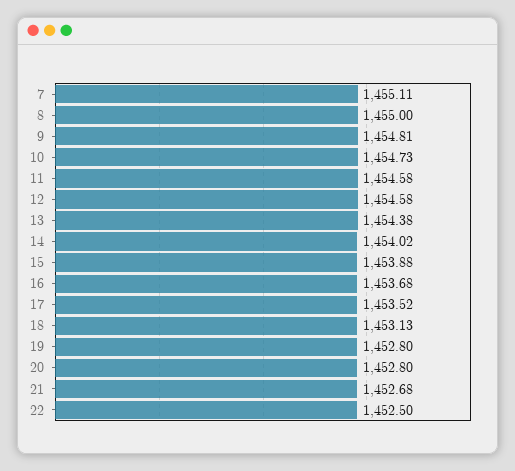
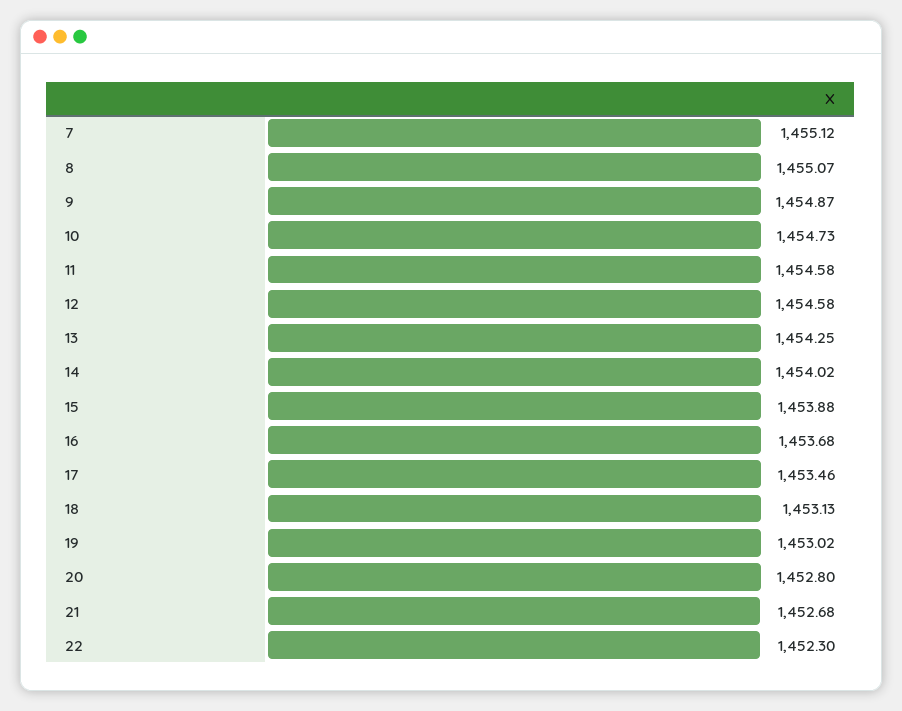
  {
-   "7": 1455.11,
+   "7": 1455.12,
-   "8": 1455,
+   "8": 1455.07,
-   "9": 1454.81,
+   "9": 1454.87,
    "10": 1454.73,
    "11": 1454.58,
    "12": 1454.58,
-   "13": 1454.38,
+   "13": 1454.25,
    "14": 1454.02,
    "15": 1453.88,
    "16": 1453.68,
-   "17": 1453.52,
+   "17": 1453.46,
    "18": 1453.13,
-   "19": 1452.8,
+   "19": 1453.02,
    "20": 1452.8,
    "21": 1452.68,
-   "22": 1452.5
+   "22": 1452.3
  }

